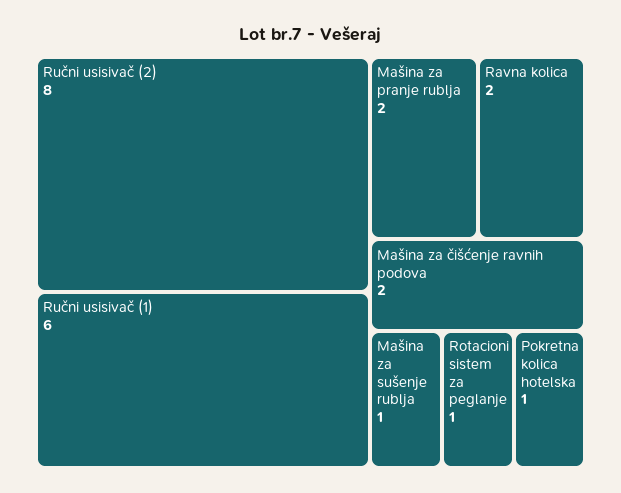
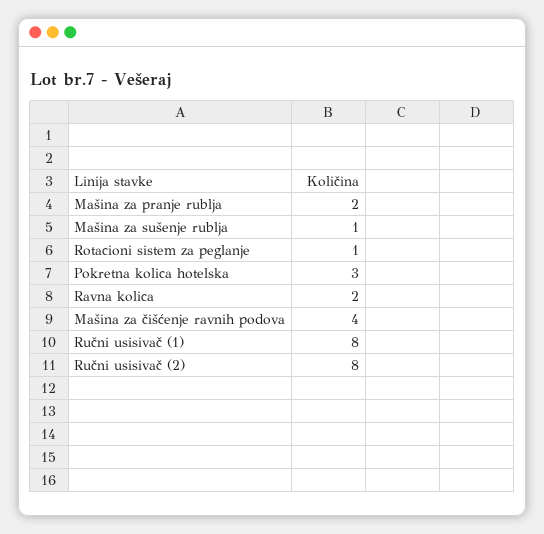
  {
    "Ručni usisivač (2)": 8,
-   "Ručni usisivač (1)": 6,
+   "Ručni usisivač (1)": 8,
    "Mašina za pranje rublja": 2,
    "Ravna kolica": 2,
-   "Mašina za čišćenje ravnih podova": 2,
+   "Mašina za čišćenje ravnih podova": 4,
    "Mašina za sušenje rublja": 1,
    "Rotacioni sistem za peglanje": 1,
-   "Pokretna kolica hotelska": 1
+   "Pokretna kolica hotelska": 3
  }

